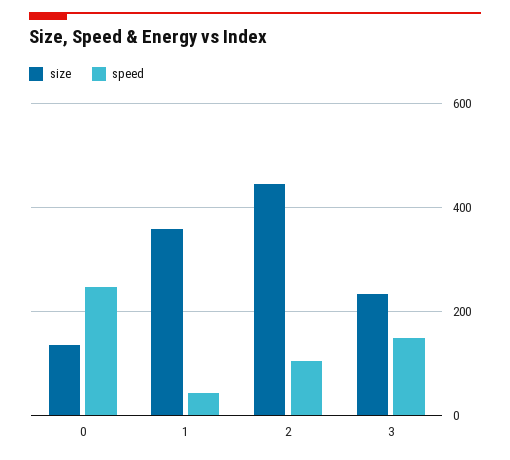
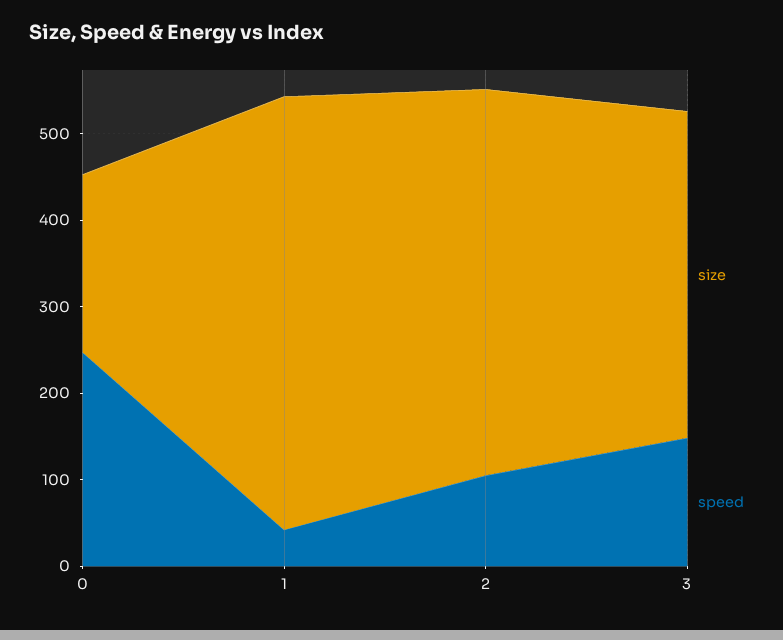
  {
    "size": {
-     "0": 140,
+     "0": 200,
-     "1": 360,
+     "1": 500,
      "2": 440,
-     "3": 240
+     "3": 380
    },
    "speed": {
      "0": 240,
      "1": 40,
      "2": 100,
      "3": 140
    }
  }

